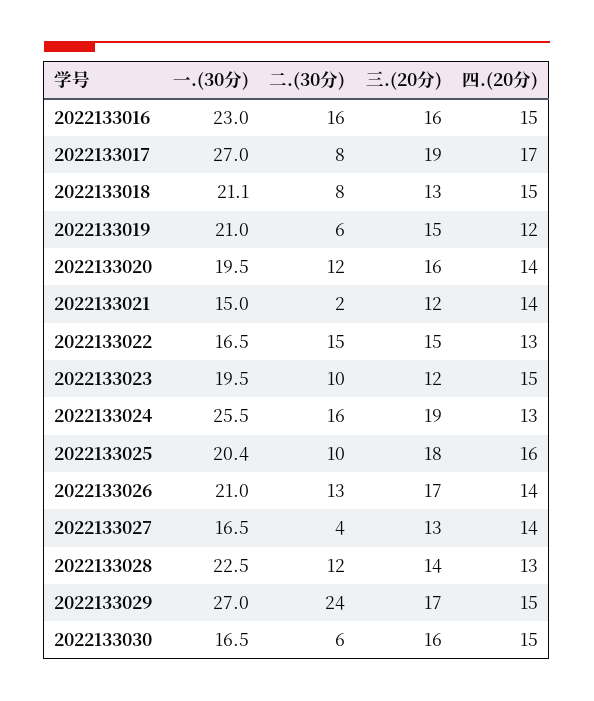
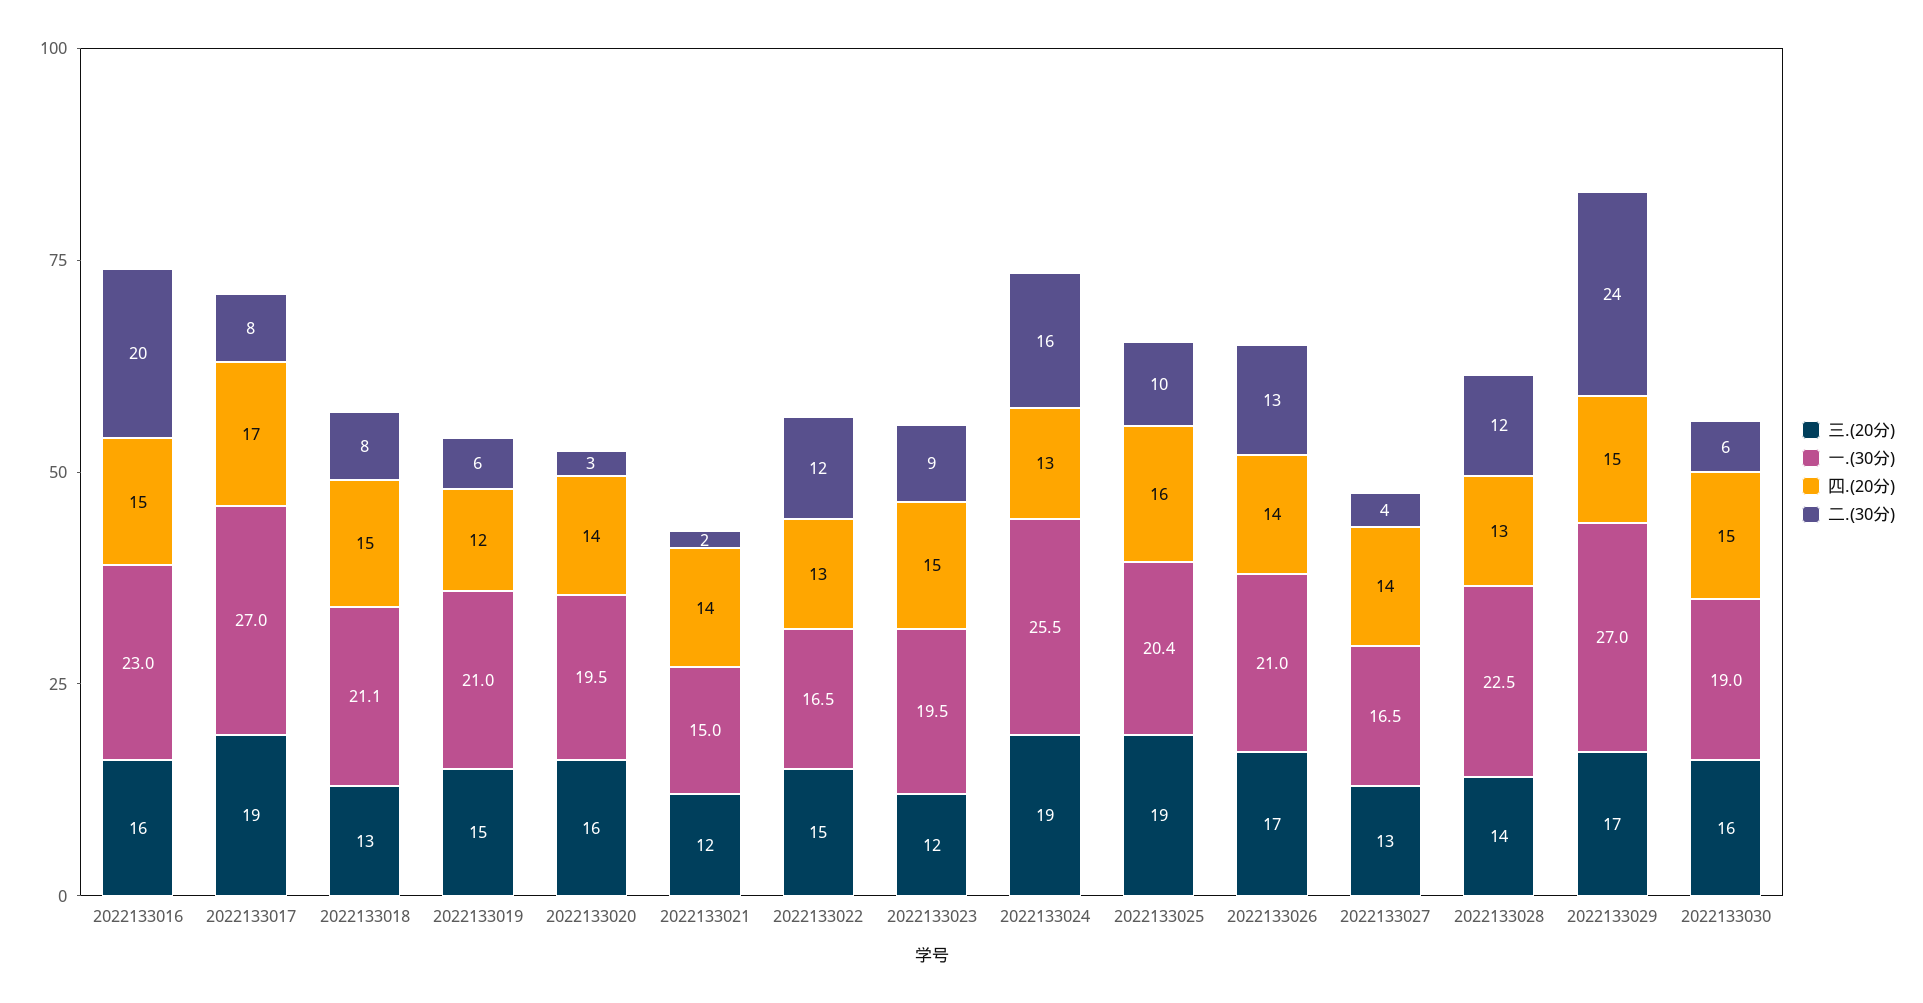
  {
    "一.(30分)": {
      "2022133016": 23,
      "2022133017": 27,
      "2022133018": 21.1,
      "2022133019": 21,
      "2022133020": 19.5,
      "2022133021": 15,
      "2022133022": 16.5,
      "2022133023": 19.5,
      "2022133024": 25.5,
      "2022133025": 20.4,
      "2022133026": 21,
      "2022133027": 16.5,
      "2022133028": 22.5,
      "2022133029": 27,
-     "2022133030": 16.5
+     "2022133030": 19
    },
    "二.(30分)": {
-     "2022133016": 16,
+     "2022133016": 20,
      "2022133017": 8,
      "2022133018": 8,
      "2022133019": 6,
-     "2022133020": 12,
+     "2022133020": 3,
      "2022133021": 2,
-     "2022133022": 15,
+     "2022133022": 12,
-     "2022133023": 10,
+     "2022133023": 9,
      "2022133024": 16,
      "2022133025": 10,
      "2022133026": 13,
      "2022133027": 4,
      "2022133028": 12,
      "2022133029": 24,
      "2022133030": 6
    },
    "三.(20分)": {
      "2022133016": 16,
      "2022133017": 19,
      "2022133018": 13,
      "2022133019": 15,
      "2022133020": 16,
      "2022133021": 12,
      "2022133022": 15,
      "2022133023": 12,
      "2022133024": 19,
-     "2022133025": 18,
+     "2022133025": 19,
      "2022133026": 17,
      "2022133027": 13,
      "2022133028": 14,
      "2022133029": 17,
      "2022133030": 16
    },
    "四.(20分)": {
      "2022133016": 15,
      "2022133017": 17,
      "2022133018": 15,
      "2022133019": 12,
      "2022133020": 14,
      "2022133021": 14,
      "2022133022": 13,
      "2022133023": 15,
      "2022133024": 13,
      "2022133025": 16,
      "2022133026": 14,
      "2022133027": 14,
      "2022133028": 13,
      "2022133029": 15,
      "2022133030": 15
    }
  }

